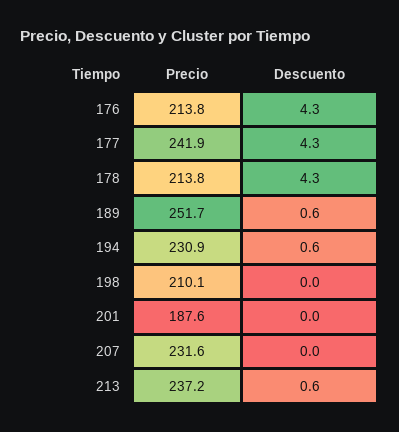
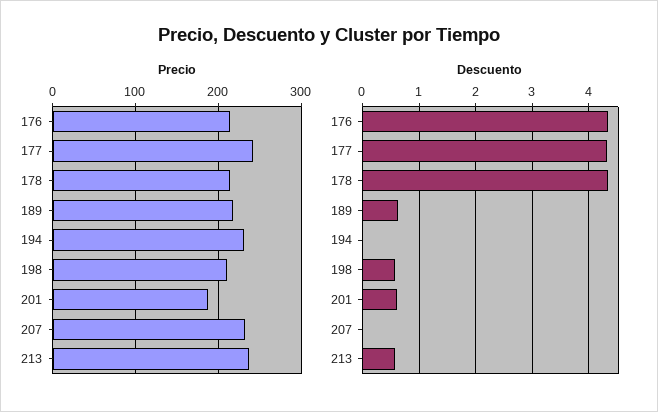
  {
    "Precio": {
      "176": 213.8,
      "177": 241.9,
      "178": 213.8,
-     "189": 251.7,
+     "189": 220,
      "194": 230.9,
      "198": 210.1,
      "201": 187.6,
      "207": 231.6,
      "213": 237.2
    },
    "Descuento": {
      "176": 4.3,
      "177": 4.3,
      "178": 4.3,
      "189": 0.6,
-     "194": 0.6,
+     "194": 0,
-     "198": 0,
+     "198": 0.6,
-     "201": 0,
+     "201": 0.6,
      "207": 0,
      "213": 0.6
    }
  }

